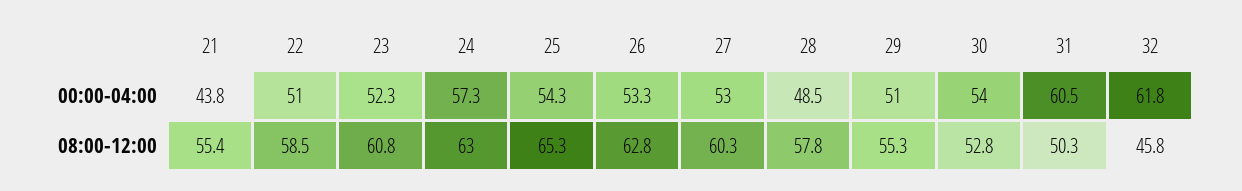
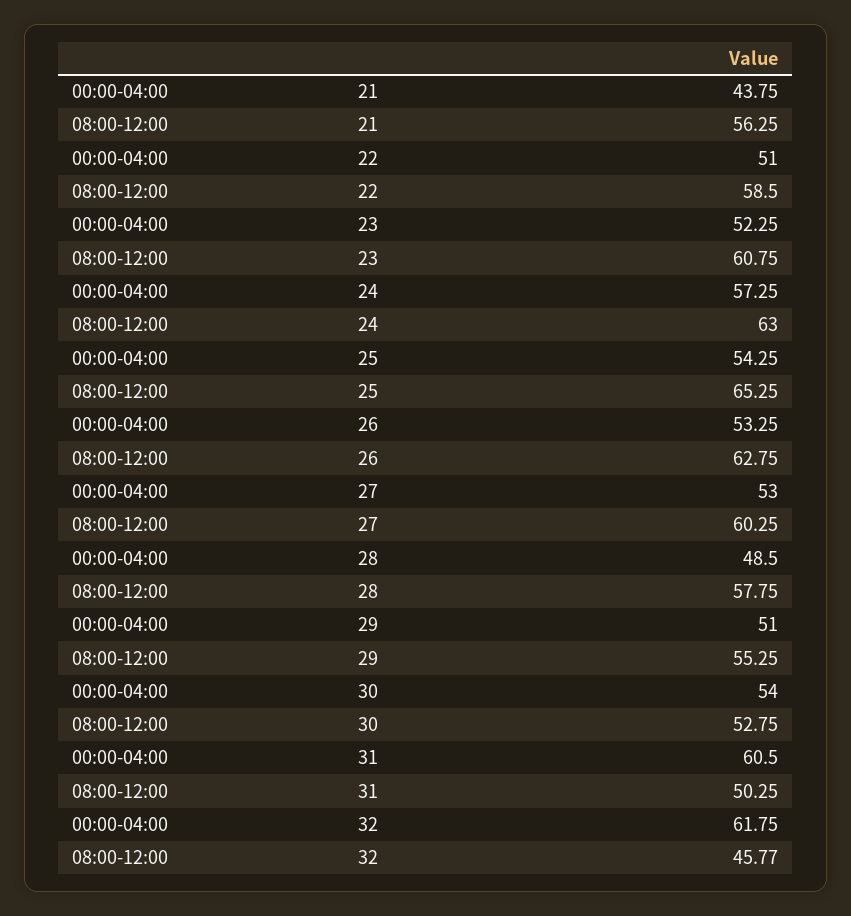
  {
    "21": {
      "00:00-04:00": 43.75,
-     "08:00-12:00": 55.4
+     "08:00-12:00": 56.25
    },
    "22": {
      "00:00-04:00": 51,
      "08:00-12:00": 58.5
    },
    "23": {
      "00:00-04:00": 52.25,
      "08:00-12:00": 60.75
    },
    "24": {
      "00:00-04:00": 57.25,
      "08:00-12:00": 63
    },
    "25": {
      "00:00-04:00": 54.25,
      "08:00-12:00": 65.25
    },
    "26": {
      "00:00-04:00": 53.25,
      "08:00-12:00": 62.75
    },
    "27": {
      "00:00-04:00": 53,
      "08:00-12:00": 60.25
    },
    "28": {
      "00:00-04:00": 48.5,
      "08:00-12:00": 57.75
    },
    "29": {
      "00:00-04:00": 51,
      "08:00-12:00": 55.25
    },
    "30": {
      "00:00-04:00": 54,
      "08:00-12:00": 52.75
    },
    "31": {
      "00:00-04:00": 60.5,
      "08:00-12:00": 50.25
    },
    "32": {
      "00:00-04:00": 61.75,
      "08:00-12:00": 45.77
    }
  }

